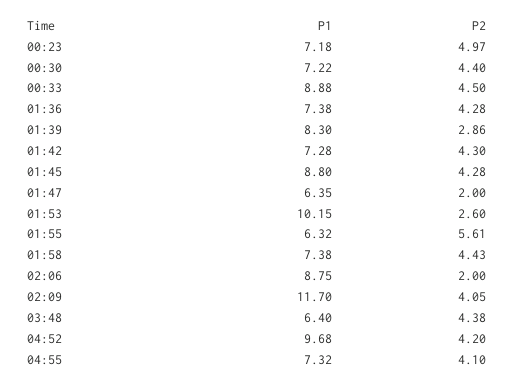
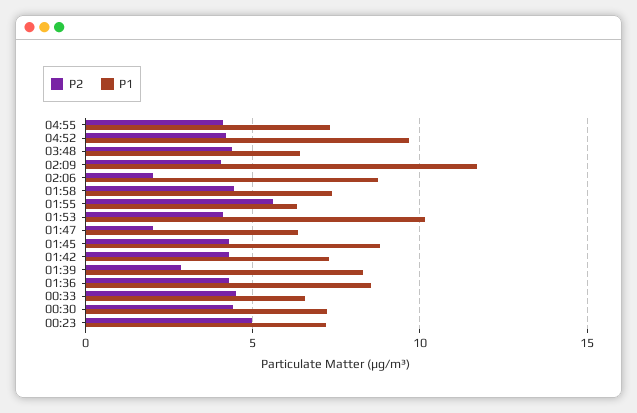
  {
    "P1": {
      "00:23": 7.18,
      "00:30": 7.22,
-     "00:33": 8.88,
+     "00:33": 6.5,
-     "01:36": 7.38,
+     "01:36": 8.5,
      "01:39": 8.3,
      "01:42": 7.28,
      "01:45": 8.8,
      "01:47": 6.35,
      "01:53": 10.15,
      "01:55": 6.32,
      "01:58": 7.38,
      "02:06": 8.75,
      "02:09": 11.7,
      "03:48": 6.4,
      "04:52": 9.68,
      "04:55": 7.32
    },
    "P2": {
      "00:23": 4.97,
      "00:30": 4.4,
      "00:33": 4.5,
      "01:36": 4.28,
      "01:39": 2.86,
      "01:42": 4.3,
      "01:45": 4.28,
      "01:47": 2,
-     "01:53": 2.6,
+     "01:53": 4,
      "01:55": 5.61,
      "01:58": 4.43,
      "02:06": 2,
      "02:09": 4.05,
      "03:48": 4.38,
      "04:52": 4.2,
      "04:55": 4.1
    }
  }

